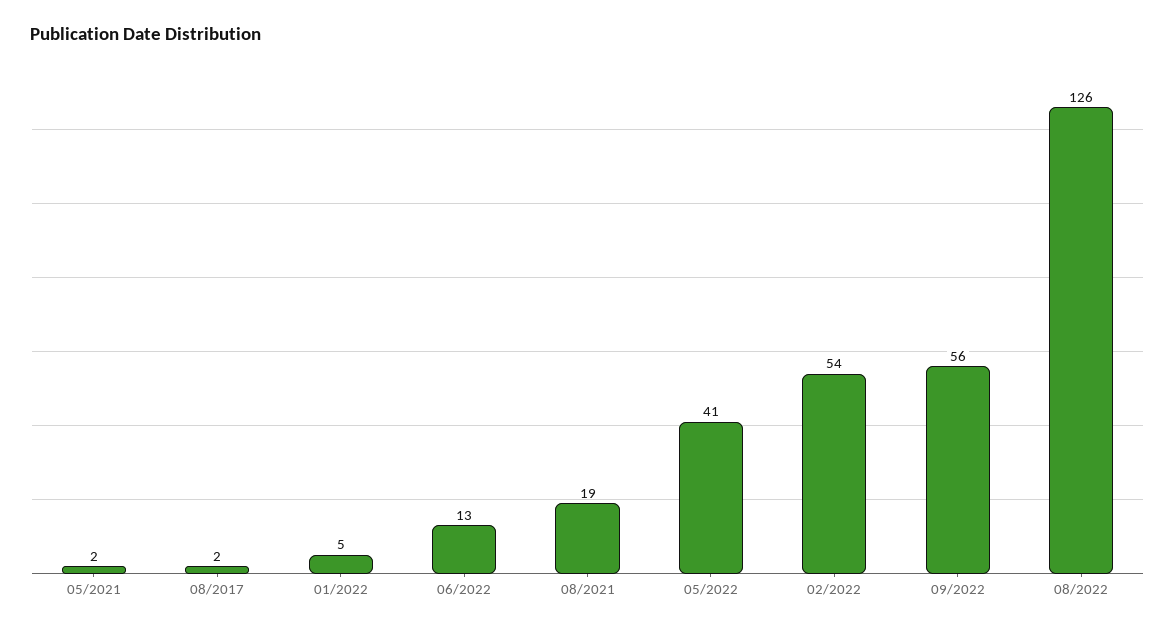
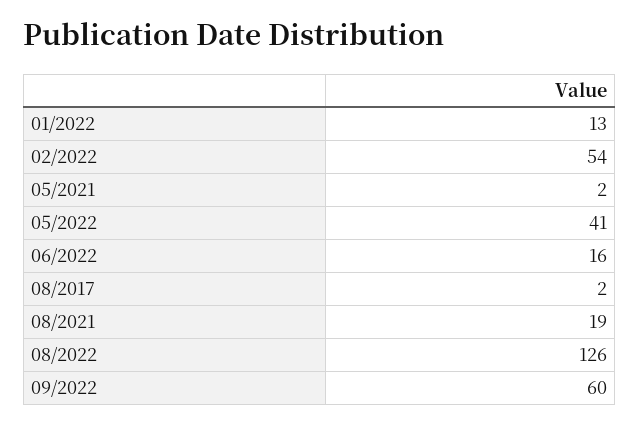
  {
    "05/2021": 2,
    "08/2017": 2,
-   "01/2022": 5,
+   "01/2022": 13,
-   "06/2022": 13,
+   "06/2022": 16,
    "08/2021": 19,
    "05/2022": 41,
    "02/2022": 54,
-   "09/2022": 56,
+   "09/2022": 60,
    "08/2022": 126
  }

